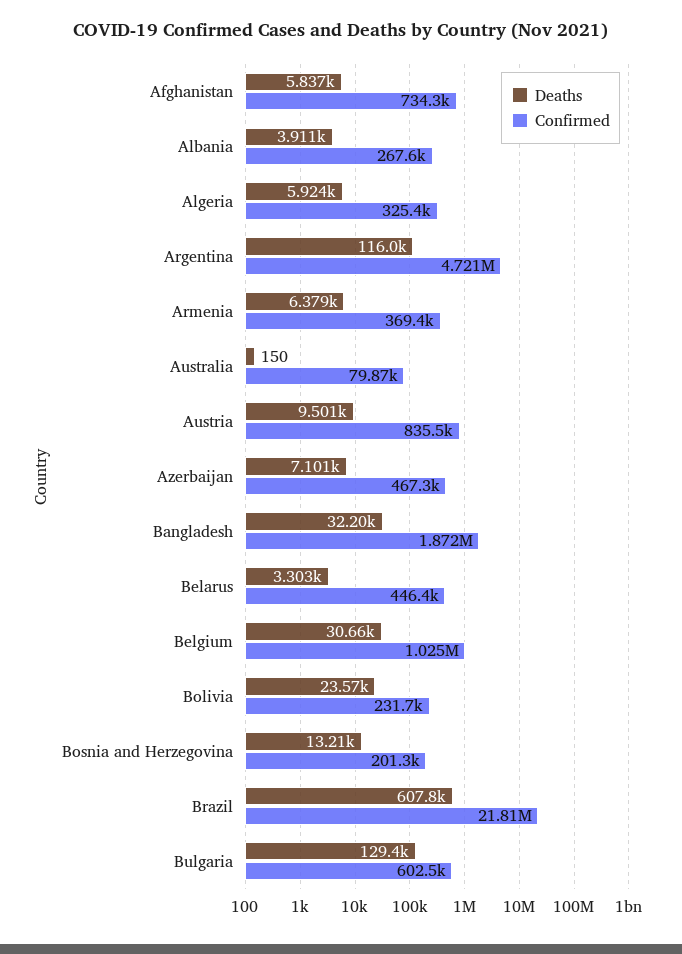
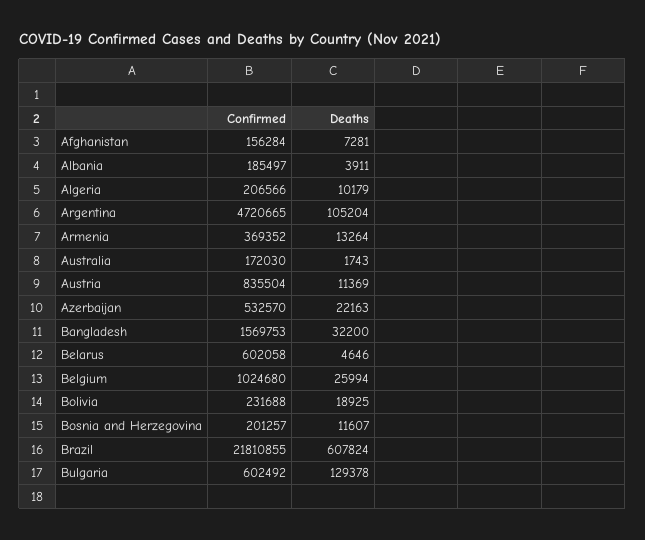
  {
    "Deaths": {
-     "Afghanistan": 5837,
+     "Afghanistan": 7281,
      "Albania": 3911,
-     "Algeria": 5924,
+     "Algeria": 10179,
-     "Argentina": 116000,
+     "Argentina": 105204,
-     "Armenia": 6379,
+     "Armenia": 13264,
-     "Australia": 150,
+     "Australia": 1743,
-     "Austria": 9501,
+     "Austria": 11369,
-     "Azerbaijan": 7101,
+     "Azerbaijan": 22163,
      "Bangladesh": 32200,
-     "Belarus": 3303,
+     "Belarus": 4646,
-     "Belgium": 30660,
+     "Belgium": 25994,
-     "Bolivia": 23570,
+     "Bolivia": 18925,
-     "Bosnia and Herzegovina": 13210,
+     "Bosnia and Herzegovina": 11607,
      "Brazil": 607824,
      "Bulgaria": 129378
    },
    "Confirmed": {
-     "Afghanistan": 734300,
+     "Afghanistan": 156284,
-     "Albania": 267600,
+     "Albania": 185497,
-     "Algeria": 325400,
+     "Algeria": 206566,
      "Argentina": 4720665,
      "Armenia": 369352,
-     "Australia": 79870,
+     "Australia": 172030,
      "Austria": 835504,
-     "Azerbaijan": 467300,
+     "Azerbaijan": 532570,
-     "Bangladesh": 1872000,
+     "Bangladesh": 1569753,
-     "Belarus": 446400,
+     "Belarus": 602058,
      "Belgium": 1024680,
      "Bolivia": 231688,
      "Bosnia and Herzegovina": 201257,
      "Brazil": 21810855,
      "Bulgaria": 602492
    }
  }

